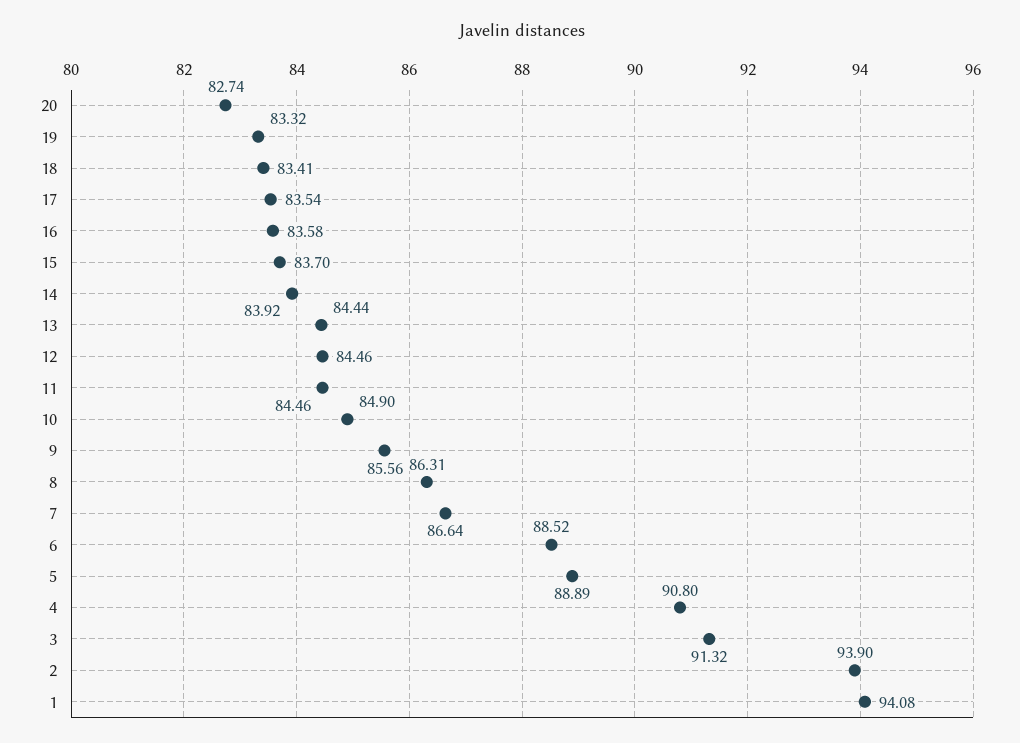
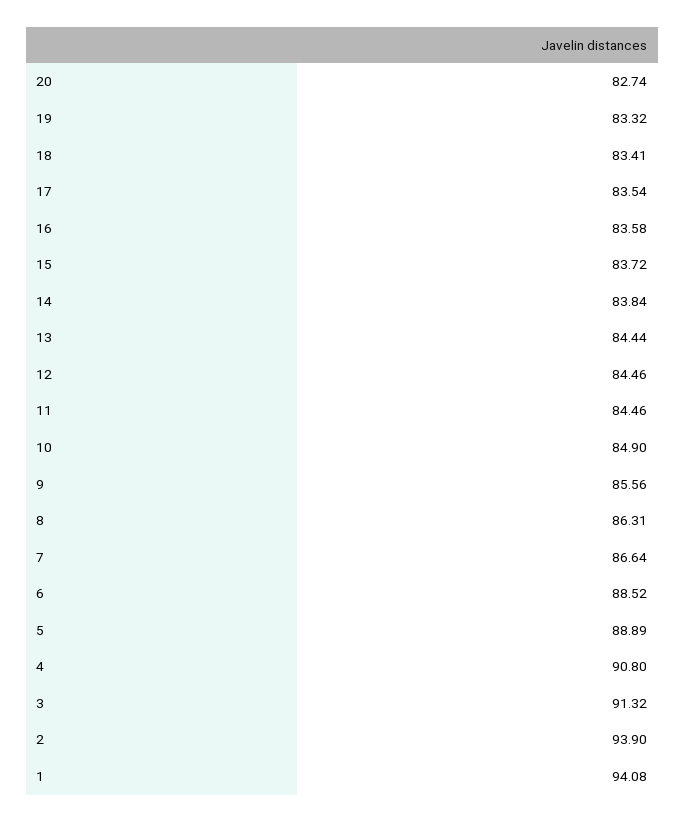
  {
    "20": 82.74,
    "19": 83.32,
    "18": 83.41,
    "17": 83.54,
    "16": 83.58,
-   "15": 83.7,
+   "15": 83.72,
-   "14": 83.92,
+   "14": 83.84,
    "13": 84.44,
    "12": 84.46,
    "11": 84.46,
    "10": 84.9,
    "9": 85.56,
    "8": 86.31,
    "7": 86.64,
    "6": 88.52,
    "5": 88.89,
    "4": 90.8,
    "3": 91.32,
    "2": 93.9,
    "1": 94.08
  }

